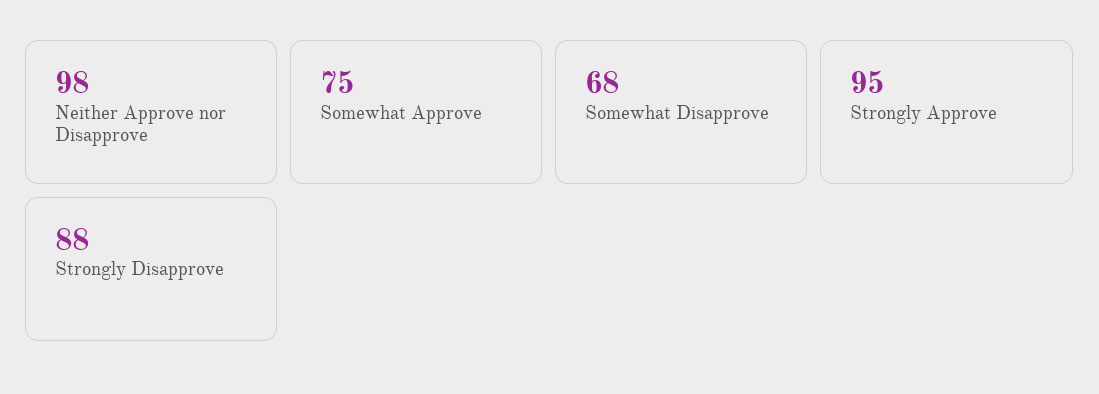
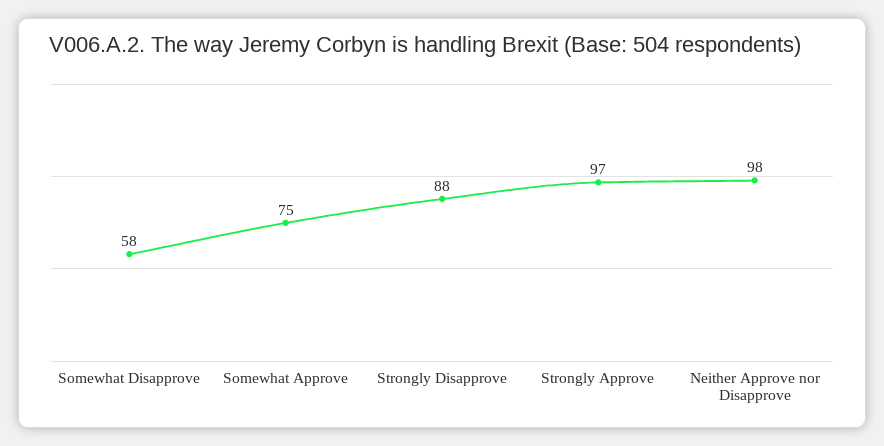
  {
    "Neither Approve nor Disapprove": 98,
    "Somewhat Approve": 75,
-   "Somewhat Disapprove": 68,
+   "Somewhat Disapprove": 58,
-   "Strongly Approve": 95,
+   "Strongly Approve": 97,
    "Strongly Disapprove": 88
  }

